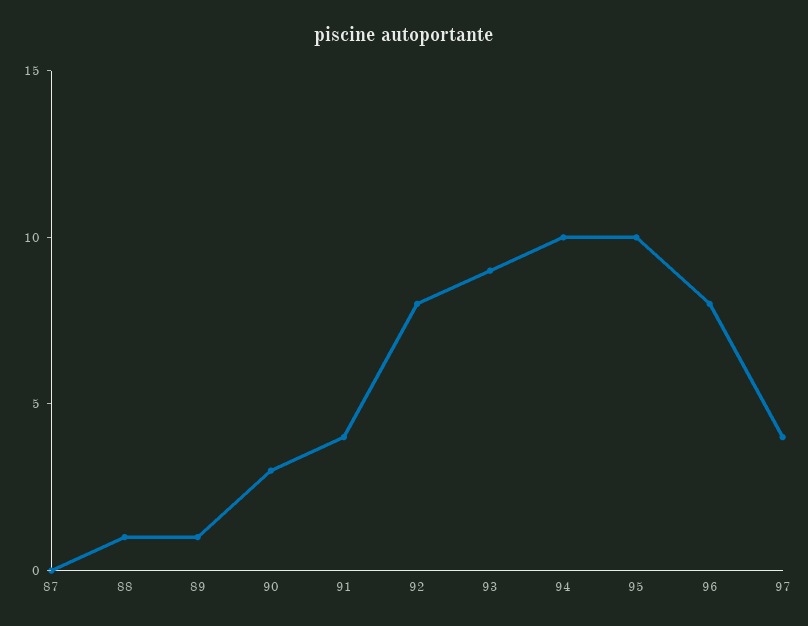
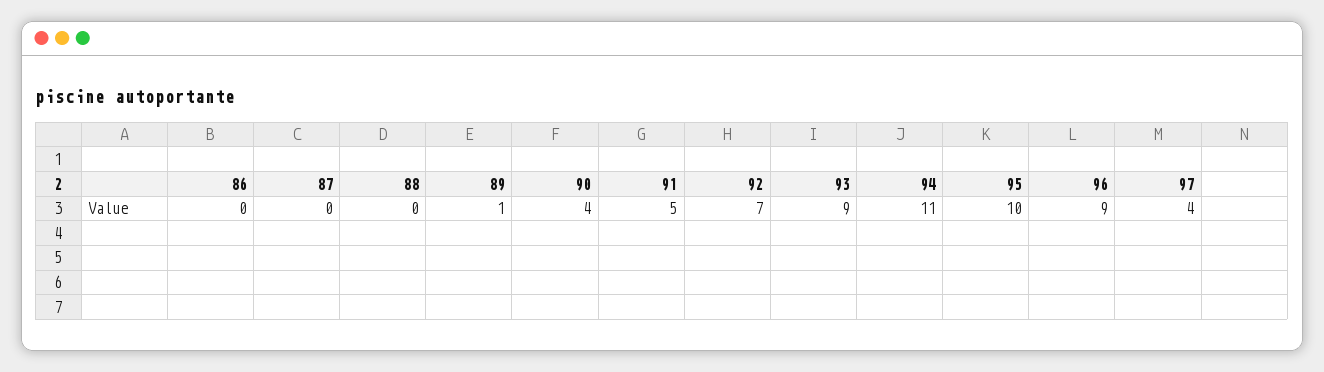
  {
    "87": 0,
-   "88": 1,
+   "88": 0,
    "89": 1,
-   "90": 3,
+   "90": 4,
-   "91": 4,
+   "91": 5,
-   "92": 8,
+   "92": 7,
    "93": 9,
-   "94": 10,
+   "94": 11,
    "95": 10,
-   "96": 8,
+   "96": 9,
-   "97": 4
+   "97": 4,
+   "86": 0
  }

